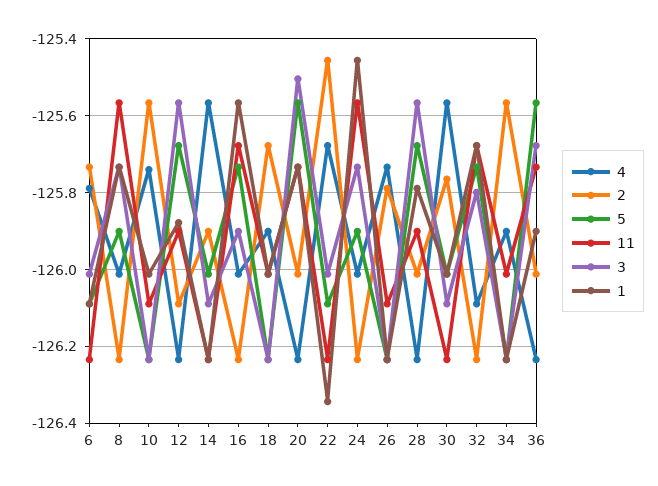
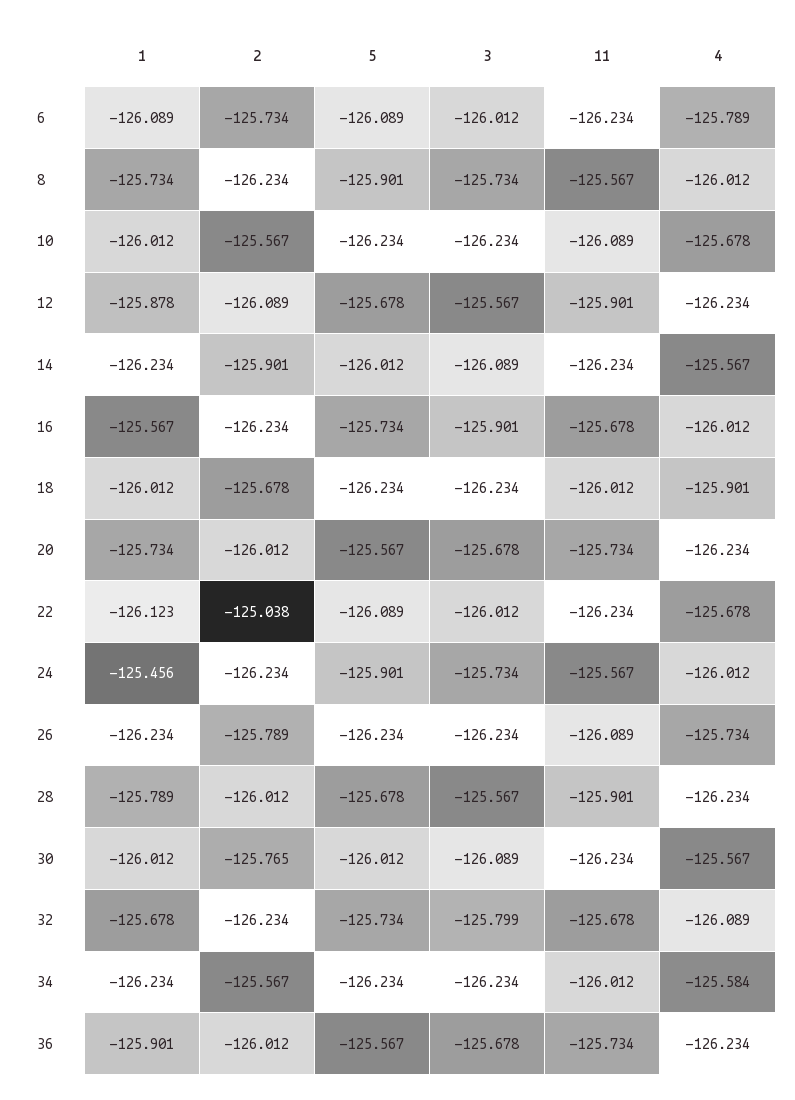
  {
    "4": {
      "6": -125.789,
      "8": -126.012,
-     "10": -125.74,
+     "10": -125.678,
      "12": -126.234,
      "14": -125.567,
      "16": -126.012,
      "18": -125.901,
      "20": -126.234,
      "22": -125.678,
      "24": -126.012,
      "26": -125.734,
      "28": -126.234,
      "30": -125.567,
      "32": -126.089,
-     "34": -125.9,
+     "34": -125.584,
      "36": -126.234
    },
    "2": {
      "6": -125.734,
      "8": -126.234,
      "10": -125.567,
      "12": -126.089,
      "14": -125.901,
      "16": -126.234,
      "18": -125.678,
      "20": -126.012,
-     "22": -125.46,
+     "22": -125.038,
      "24": -126.234,
      "26": -125.789,
      "28": -126.012,
      "30": -125.765,
      "32": -126.234,
      "34": -125.567,
      "36": -126.012
    },
    "5": {
      "6": -126.089,
      "8": -125.901,
      "10": -126.234,
      "12": -125.678,
      "14": -126.012,
      "16": -125.734,
      "18": -126.234,
      "20": -125.567,
      "22": -126.089,
      "24": -125.901,
      "26": -126.234,
      "28": -125.678,
      "30": -126.012,
      "32": -125.734,
      "34": -126.234,
      "36": -125.567
    },
    "11": {
      "6": -126.234,
      "8": -125.567,
      "10": -126.089,
      "12": -125.901,
      "14": -126.234,
      "16": -125.678,
      "18": -126.012,
      "20": -125.734,
      "22": -126.234,
      "24": -125.567,
      "26": -126.089,
      "28": -125.901,
      "30": -126.234,
      "32": -125.678,
      "34": -126.012,
      "36": -125.734
    },
    "3": {
      "6": -126.012,
      "8": -125.734,
      "10": -126.234,
      "12": -125.567,
      "14": -126.089,
      "16": -125.901,
      "18": -126.234,
-     "20": -125.5,
+     "20": -125.678,
      "22": -126.012,
      "24": -125.734,
      "26": -126.234,
      "28": -125.567,
      "30": -126.089,
      "32": -125.799,
      "34": -126.234,
      "36": -125.678
    },
    "1": {
      "6": -126.089,
      "8": -125.734,
      "10": -126.012,
      "12": -125.878,
      "14": -126.234,
      "16": -125.567,
      "18": -126.012,
      "20": -125.734,
-     "22": -126.34,
+     "22": -126.123,
      "24": -125.456,
      "26": -126.234,
      "28": -125.789,
      "30": -126.012,
      "32": -125.678,
      "34": -126.234,
      "36": -125.901
    }
  }

